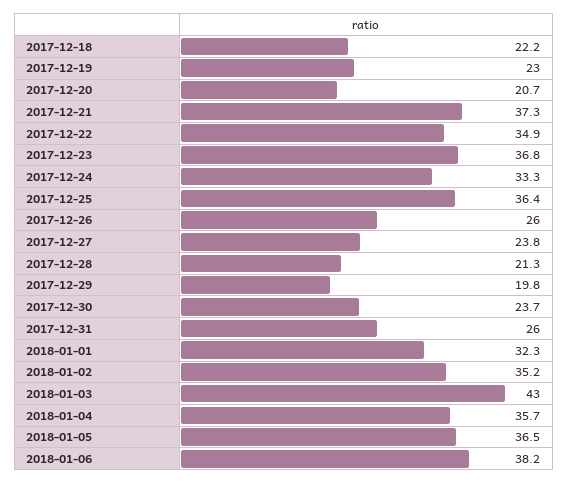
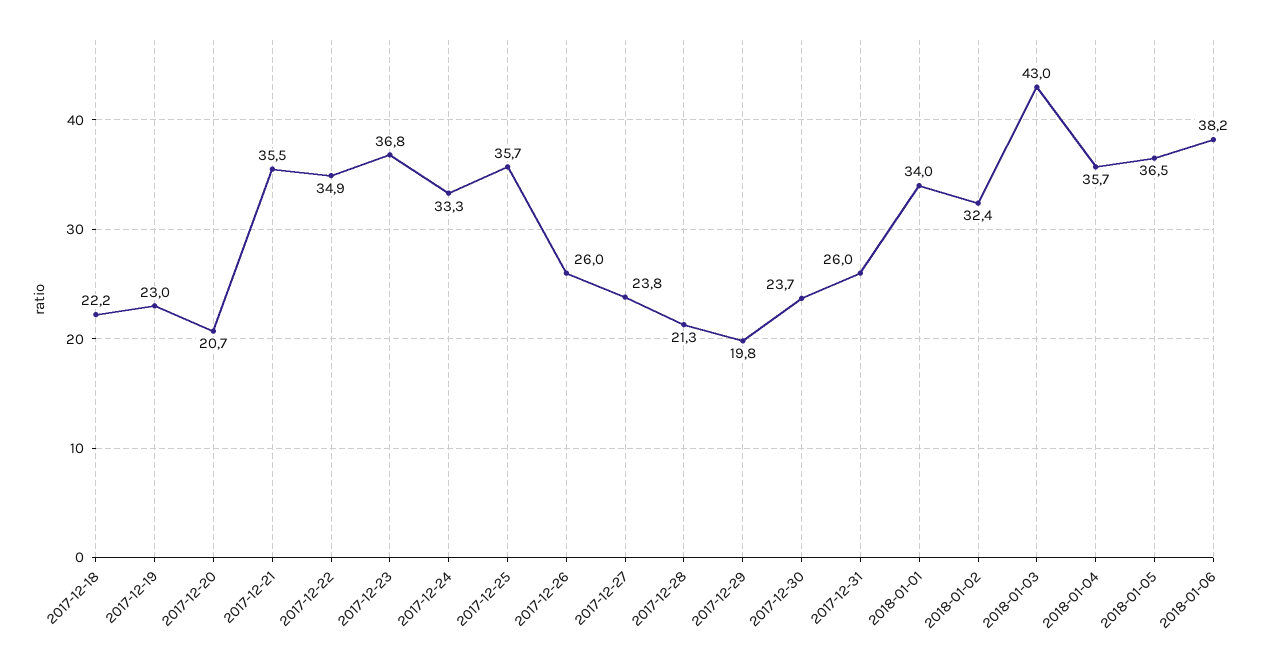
  {
    "2017-12-18": 22.2,
    "2017-12-19": 23,
    "2017-12-20": 20.7,
-   "2017-12-21": 37.3,
+   "2017-12-21": 35.5,
    "2017-12-22": 34.9,
    "2017-12-23": 36.8,
    "2017-12-24": 33.3,
-   "2017-12-25": 36.4,
+   "2017-12-25": 35.7,
    "2017-12-26": 26,
    "2017-12-27": 23.8,
    "2017-12-28": 21.3,
    "2017-12-29": 19.8,
    "2017-12-30": 23.7,
    "2017-12-31": 26,
-   "2018-01-01": 32.3,
+   "2018-01-01": 34,
-   "2018-01-02": 35.2,
+   "2018-01-02": 32.4,
    "2018-01-03": 43,
    "2018-01-04": 35.7,
    "2018-01-05": 36.5,
    "2018-01-06": 38.2
  }

